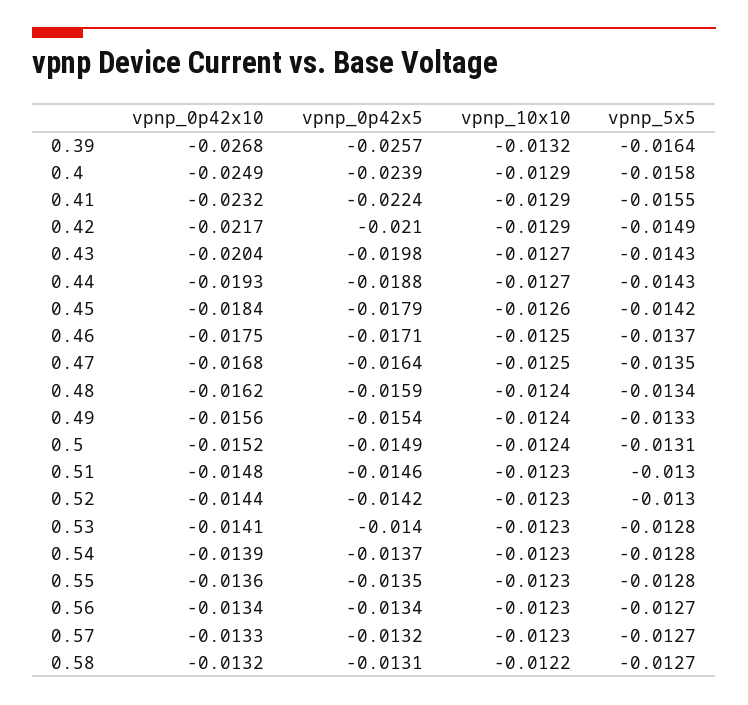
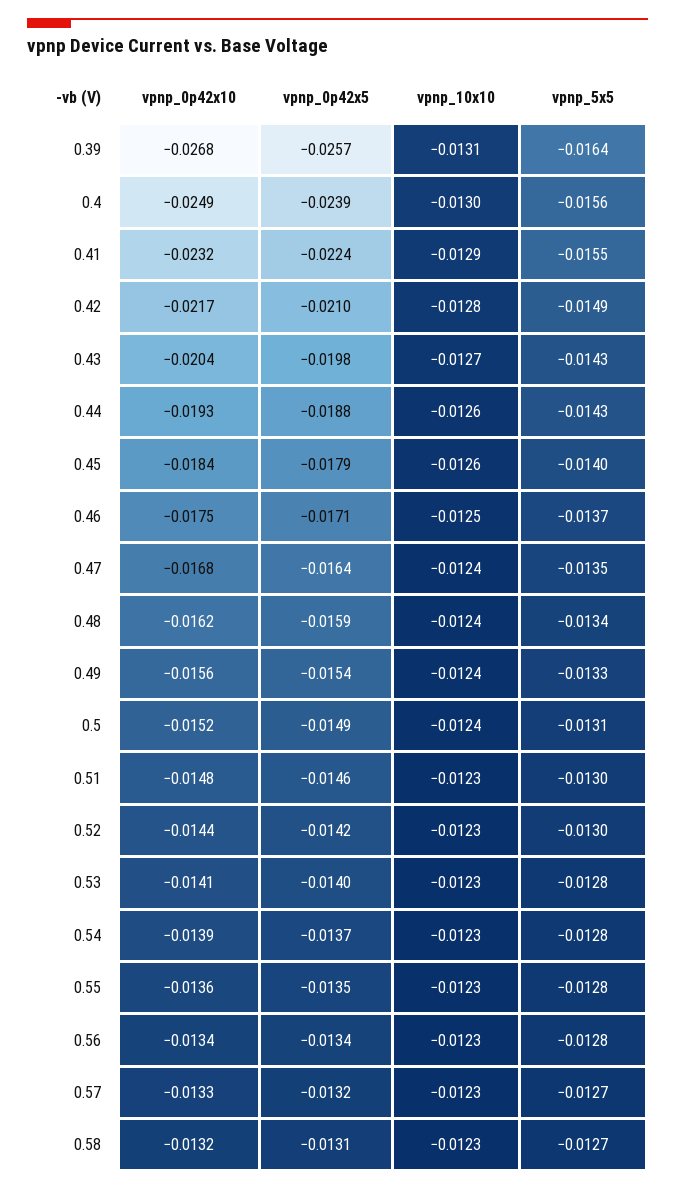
  {
    "vpnp_0p42x10": {
      "0.39": -0.0268,
      "0.4": -0.0249,
      "0.41": -0.0232,
      "0.42": -0.0217,
      "0.43": -0.0204,
      "0.44": -0.0193,
      "0.45": -0.0184,
      "0.46": -0.0175,
      "0.47": -0.0168,
      "0.48": -0.0162,
      "0.49": -0.0156,
      "0.5": -0.0152,
      "0.51": -0.0148,
      "0.52": -0.0144,
      "0.53": -0.0141,
      "0.54": -0.0139,
      "0.55": -0.0136,
      "0.56": -0.0134,
      "0.57": -0.0133,
      "0.58": -0.0132
    },
    "vpnp_0p42x5": {
      "0.39": -0.0257,
      "0.4": -0.0239,
      "0.41": -0.0224,
      "0.42": -0.021,
      "0.43": -0.0198,
      "0.44": -0.0188,
      "0.45": -0.0179,
      "0.46": -0.0171,
      "0.47": -0.0164,
      "0.48": -0.0159,
      "0.49": -0.0154,
      "0.5": -0.0149,
      "0.51": -0.0146,
      "0.52": -0.0142,
      "0.53": -0.014,
      "0.54": -0.0137,
      "0.55": -0.0135,
      "0.56": -0.0134,
      "0.57": -0.0132,
      "0.58": -0.0131
    },
    "vpnp_10x10": {
-     "0.39": -0.0132,
+     "0.39": -0.0131,
-     "0.4": -0.0129,
+     "0.4": -0.013,
      "0.41": -0.0129,
-     "0.42": -0.0129,
+     "0.42": -0.0128,
      "0.43": -0.0127,
-     "0.44": -0.0127,
+     "0.44": -0.0126,
      "0.45": -0.0126,
      "0.46": -0.0125,
-     "0.47": -0.0125,
+     "0.47": -0.0124,
      "0.48": -0.0124,
      "0.49": -0.0124,
      "0.5": -0.0124,
      "0.51": -0.0123,
      "0.52": -0.0123,
      "0.53": -0.0123,
      "0.54": -0.0123,
      "0.55": -0.0123,
      "0.56": -0.0123,
      "0.57": -0.0123,
-     "0.58": -0.0122
+     "0.58": -0.0123
    },
    "vpnp_5x5": {
      "0.39": -0.0164,
-     "0.4": -0.0158,
+     "0.4": -0.0156,
      "0.41": -0.0155,
      "0.42": -0.0149,
      "0.43": -0.0143,
      "0.44": -0.0143,
-     "0.45": -0.0142,
+     "0.45": -0.014,
      "0.46": -0.0137,
      "0.47": -0.0135,
      "0.48": -0.0134,
      "0.49": -0.0133,
      "0.5": -0.0131,
      "0.51": -0.013,
      "0.52": -0.013,
      "0.53": -0.0128,
      "0.54": -0.0128,
      "0.55": -0.0128,
-     "0.56": -0.0127,
+     "0.56": -0.0128,
      "0.57": -0.0127,
      "0.58": -0.0127
    }
  }

